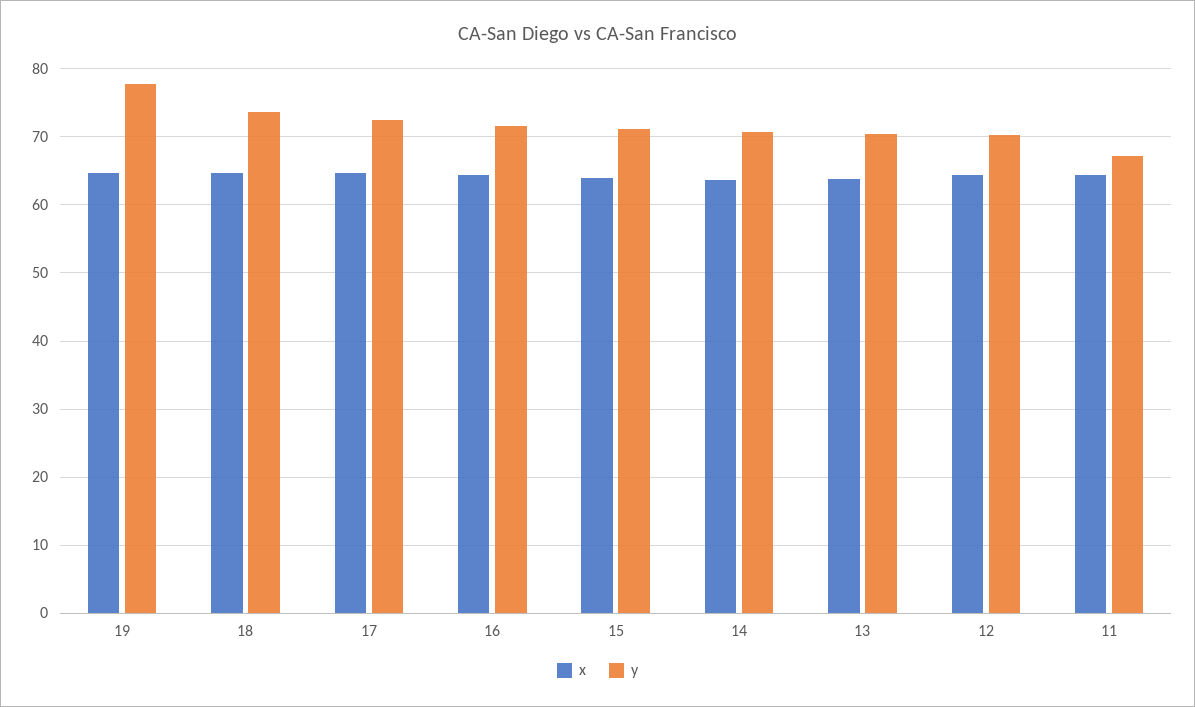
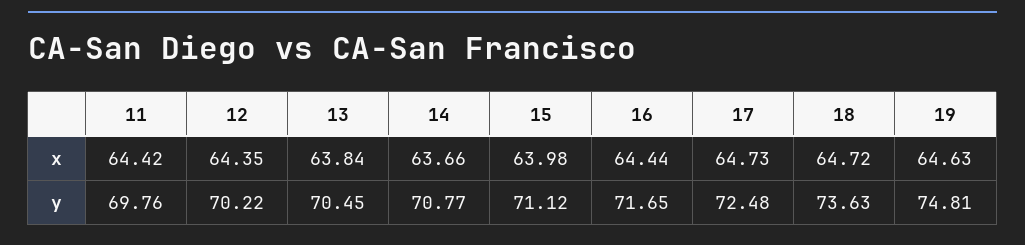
  {
    "x": {
      "19": 64.63,
      "18": 64.72,
      "17": 64.73,
      "16": 64.44,
      "15": 63.98,
      "14": 63.66,
      "13": 63.84,
      "12": 64.35,
      "11": 64.42
    },
    "y": {
-     "19": 78,
+     "19": 74.81,
      "18": 73.63,
      "17": 72.48,
      "16": 71.65,
      "15": 71.12,
      "14": 70.77,
      "13": 70.45,
      "12": 70.22,
-     "11": 67
+     "11": 69.76
    }
  }

